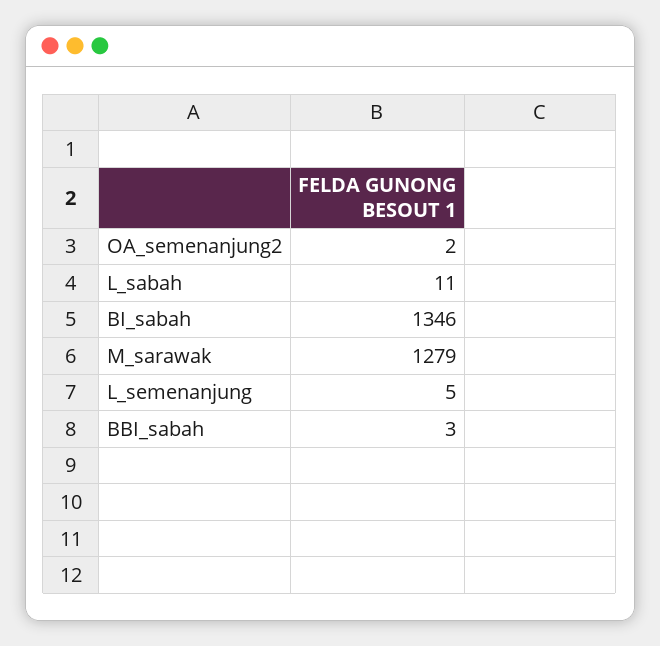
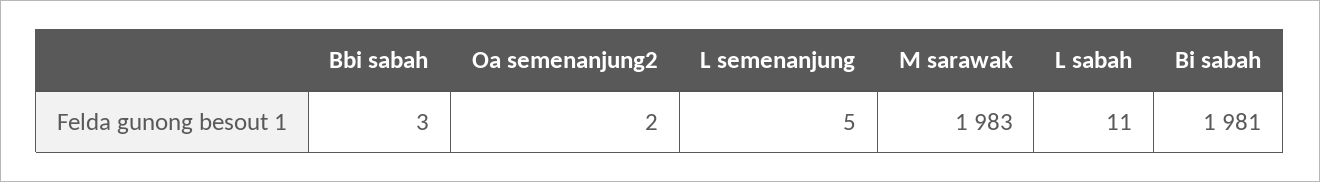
  {
    "OA_semenanjung2": 2,
    "L_sabah": 11,
-   "BI_sabah": 1346,
+   "BI_sabah": 1981,
-   "M_sarawak": 1279,
+   "M_sarawak": 1983,
    "L_semenanjung": 5,
    "BBI_sabah": 3
  }

